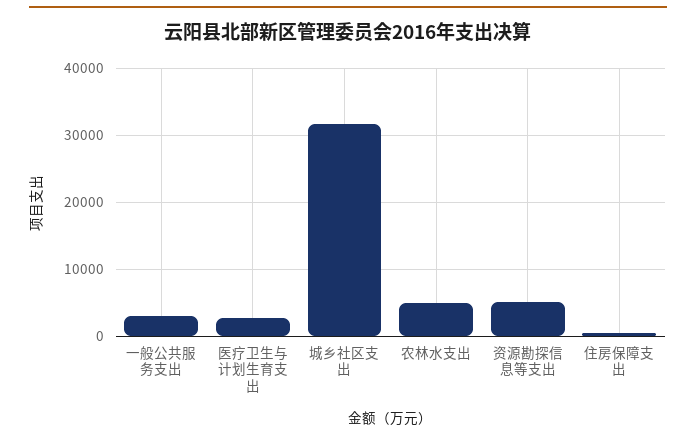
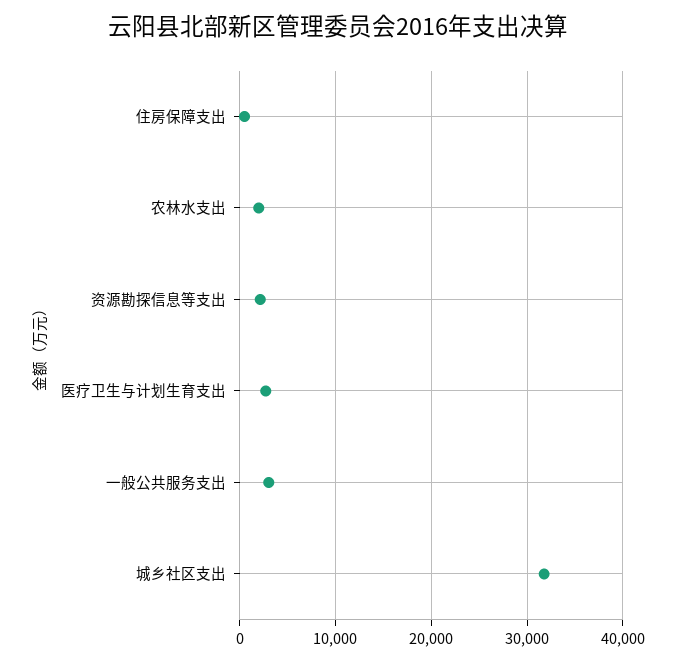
  {
    "一般公共服务支出": 3000,
    "医疗卫生与计划生育支出": 3000,
    "城乡社区支出": 32000,
-   "农林水支出": 5000,
+   "农林水支出": 2000,
-   "资源勘探信息等支出": 5000,
+   "资源勘探信息等支出": 2000,
    "住房保障支出": 1000
  }

